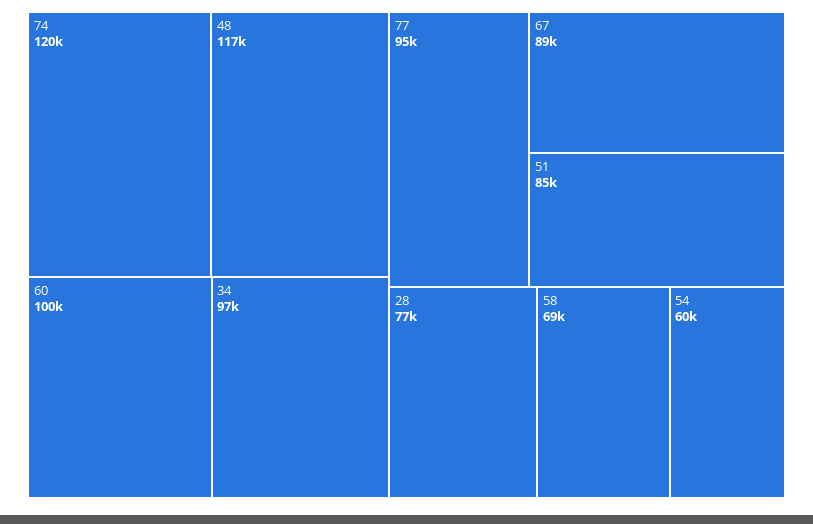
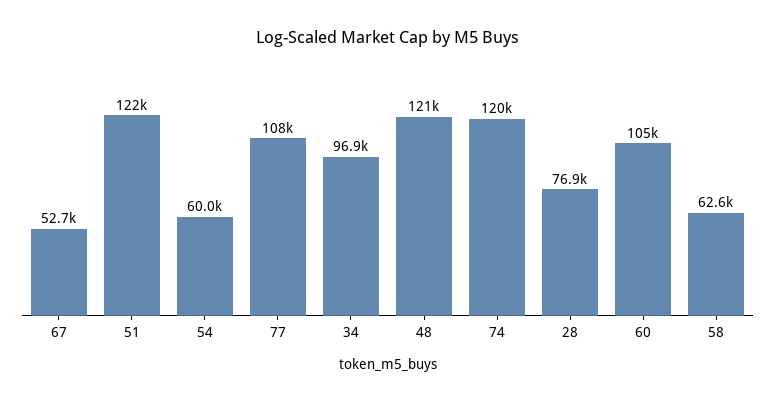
  {
    "74": 120000,
-   "48": 117000,
+   "48": 121000,
-   "60": 100000,
+   "60": 105000,
    "34": 96900,
-   "77": 95000,
+   "77": 108000,
-   "67": 89000,
+   "67": 52700,
-   "51": 85000,
+   "51": 122000,
    "28": 76900,
-   "58": 69000,
+   "58": 62600,
    "54": 60000
  }

